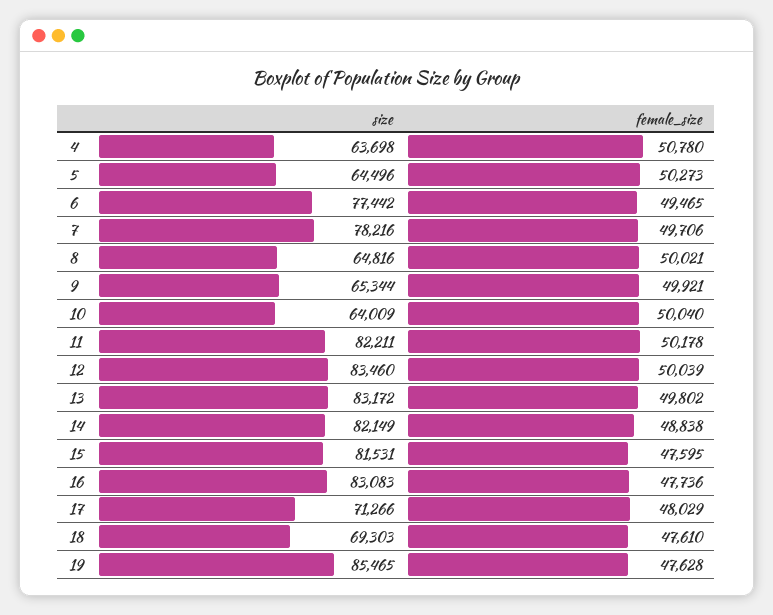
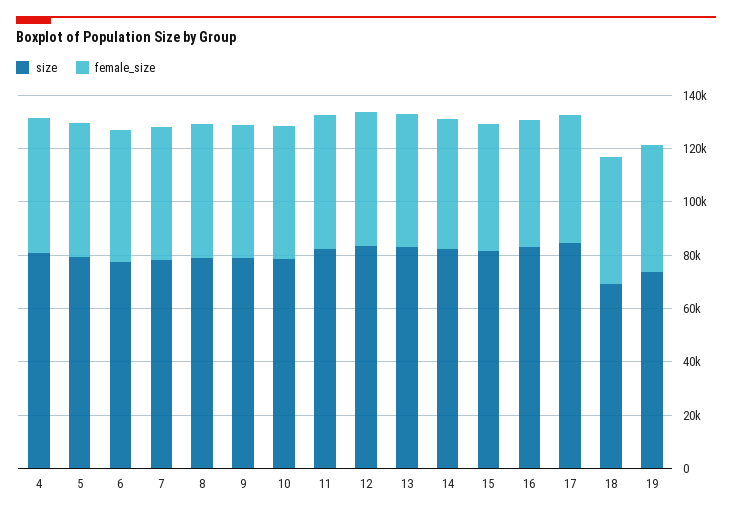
  {
    "size": {
-     "4": 63698,
+     "4": 80000,
-     "5": 64496,
+     "5": 80000,
      "6": 77442,
      "7": 78216,
-     "8": 64816,
+     "8": 80000,
-     "9": 65344,
+     "9": 80000,
-     "10": 64009,
+     "10": 80000,
      "11": 82211,
      "12": 83460,
      "13": 83172,
      "14": 82149,
      "15": 81531,
      "16": 83083,
-     "17": 71266,
+     "17": 85000,
      "18": 69303,
-     "19": 85465
+     "19": 75000
    },
    "female_size": {
      "4": 50780,
      "5": 50273,
      "6": 49465,
      "7": 49706,
      "8": 50021,
      "9": 49921,
      "10": 50040,
      "11": 50178,
      "12": 50039,
      "13": 49802,
      "14": 48838,
      "15": 47595,
      "16": 47736,
      "17": 48029,
      "18": 47610,
      "19": 47628
    }
  }

